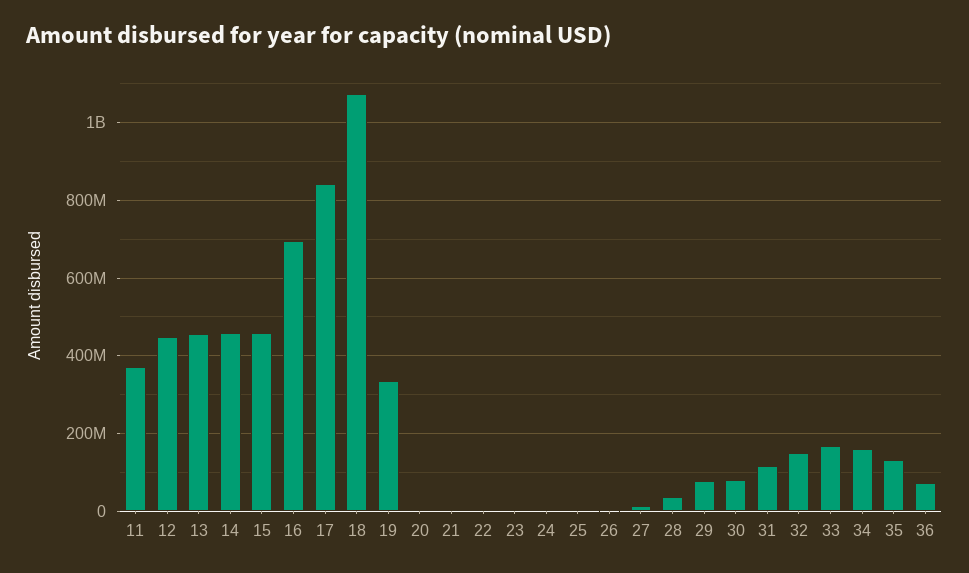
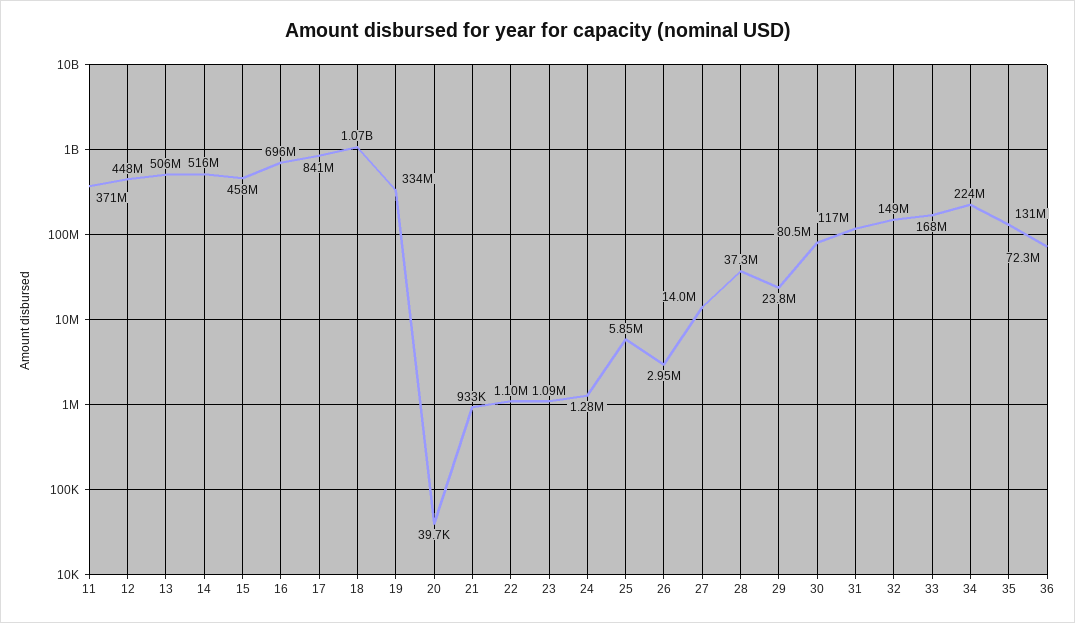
  {
    "11": 371000000,
    "12": 448000000,
-   "13": 460000000,
+   "13": 506000000,
-   "14": 460000000,
+   "14": 516000000,
    "15": 458000000,
    "16": 696000000,
    "17": 841000000,
    "18": 1070000000,
    "19": 334000000,
    "20": 39700,
    "21": 933000,
    "22": 1100000,
    "23": 1090000,
    "24": 1280000,
    "25": 5850000,
    "26": 2950000,
    "27": 14000000,
    "28": 37300000,
-   "29": 80000000,
+   "29": 23800000,
    "30": 80500000,
    "31": 117000000,
    "32": 149000000,
    "33": 168000000,
-   "34": 160000000,
+   "34": 224000000,
    "35": 131000000,
    "36": 72300000
  }

